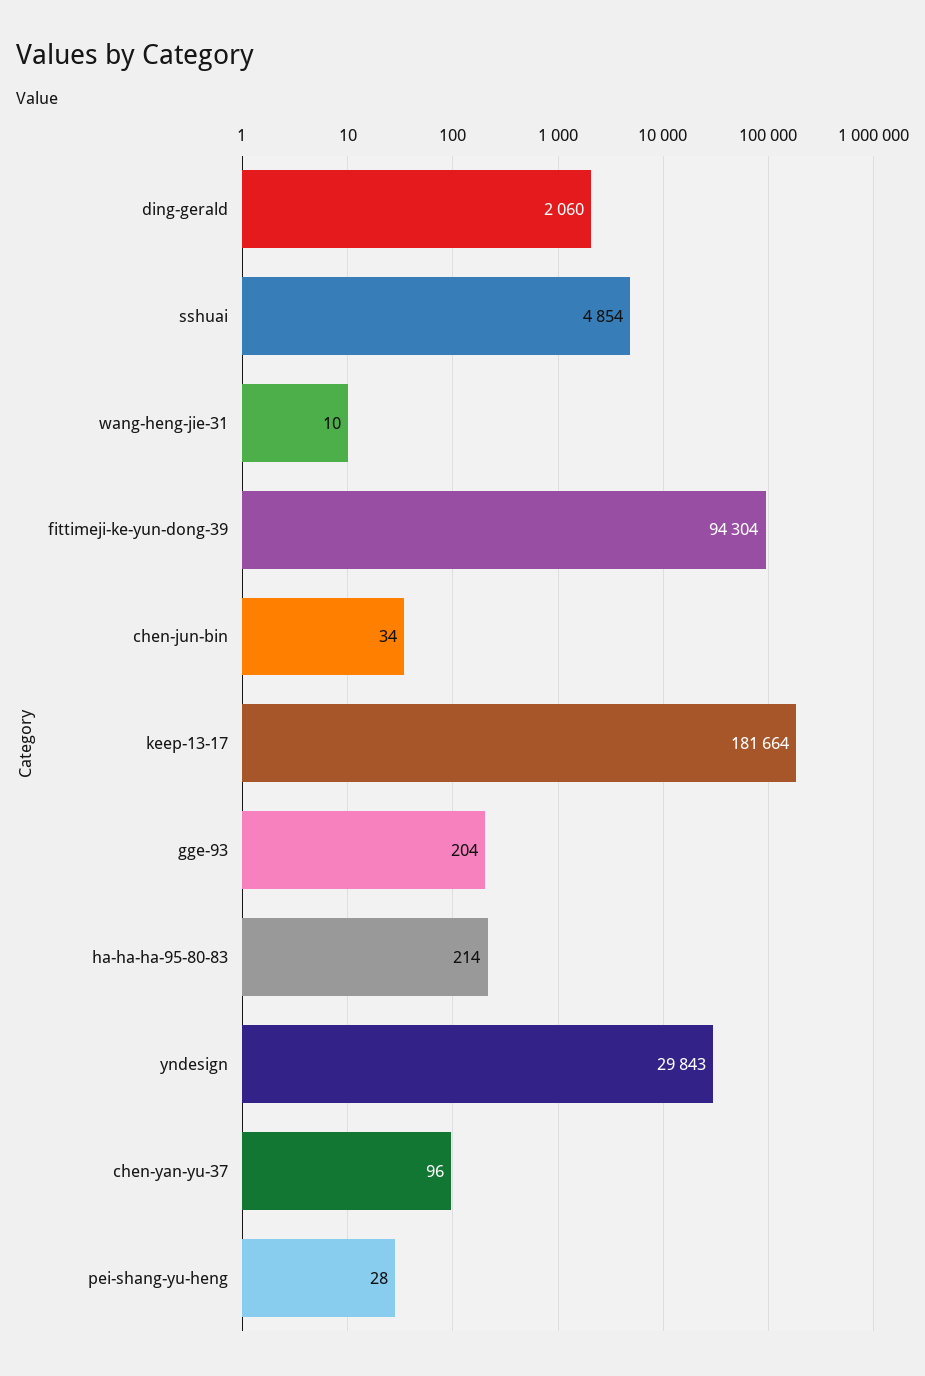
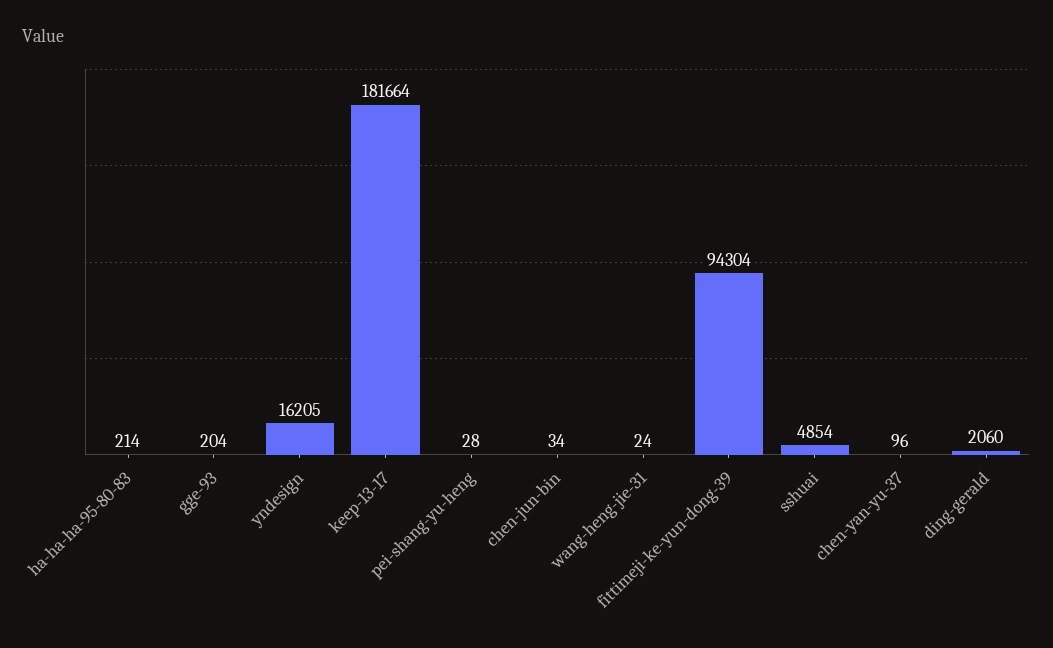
  {
    "ding-gerald": 2060,
    "sshuai": 4854,
-   "wang-heng-jie-31": 10,
+   "wang-heng-jie-31": 24,
    "fittimeji-ke-yun-dong-39": 94304,
    "chen-jun-bin": 34,
    "keep-13-17": 181664,
    "gge-93": 204,
    "ha-ha-ha-95-80-83": 214,
-   "yndesign": 29843,
+   "yndesign": 16205,
    "chen-yan-yu-37": 96,
    "pei-shang-yu-heng": 28
  }

